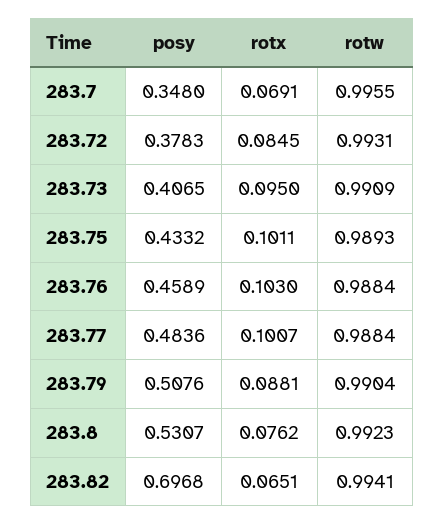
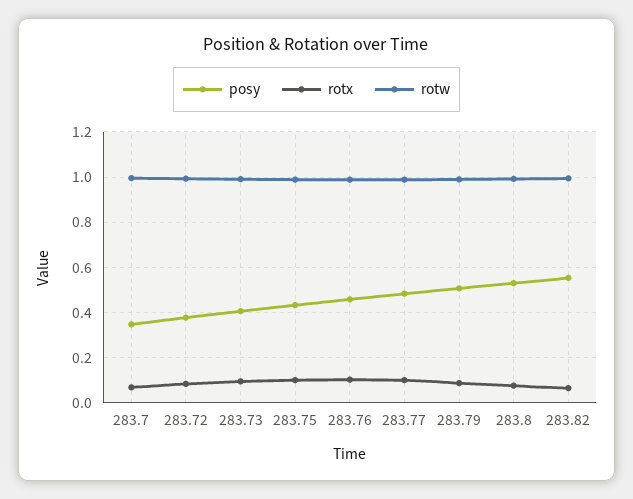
  {
    "posy": {
      "283.7": 0.348,
      "283.72": 0.3783,
      "283.73": 0.4065,
      "283.75": 0.4332,
      "283.76": 0.4589,
      "283.77": 0.4836,
      "283.79": 0.5076,
      "283.8": 0.5307,
-     "283.82": 0.6968
+     "283.82": 0.55
    },
    "rotx": {
      "283.7": 0.0691,
      "283.72": 0.0845,
      "283.73": 0.095,
      "283.75": 0.1011,
      "283.76": 0.103,
      "283.77": 0.1007,
      "283.79": 0.0881,
      "283.8": 0.0762,
      "283.82": 0.0651
    },
    "rotw": {
      "283.7": 0.9955,
      "283.72": 0.9931,
      "283.73": 0.9909,
      "283.75": 0.9893,
      "283.76": 0.9884,
      "283.77": 0.9884,
      "283.79": 0.9904,
      "283.8": 0.9923,
      "283.82": 0.9941
    }
  }

